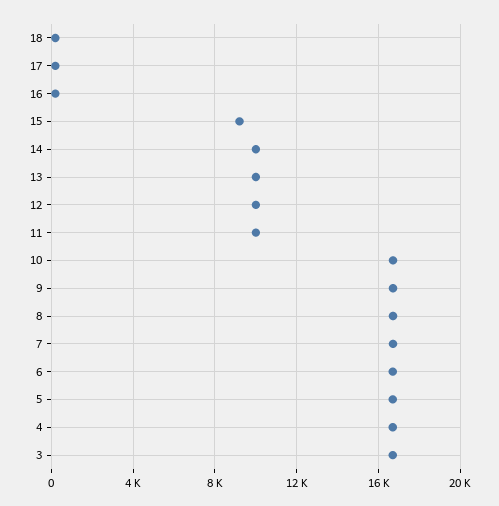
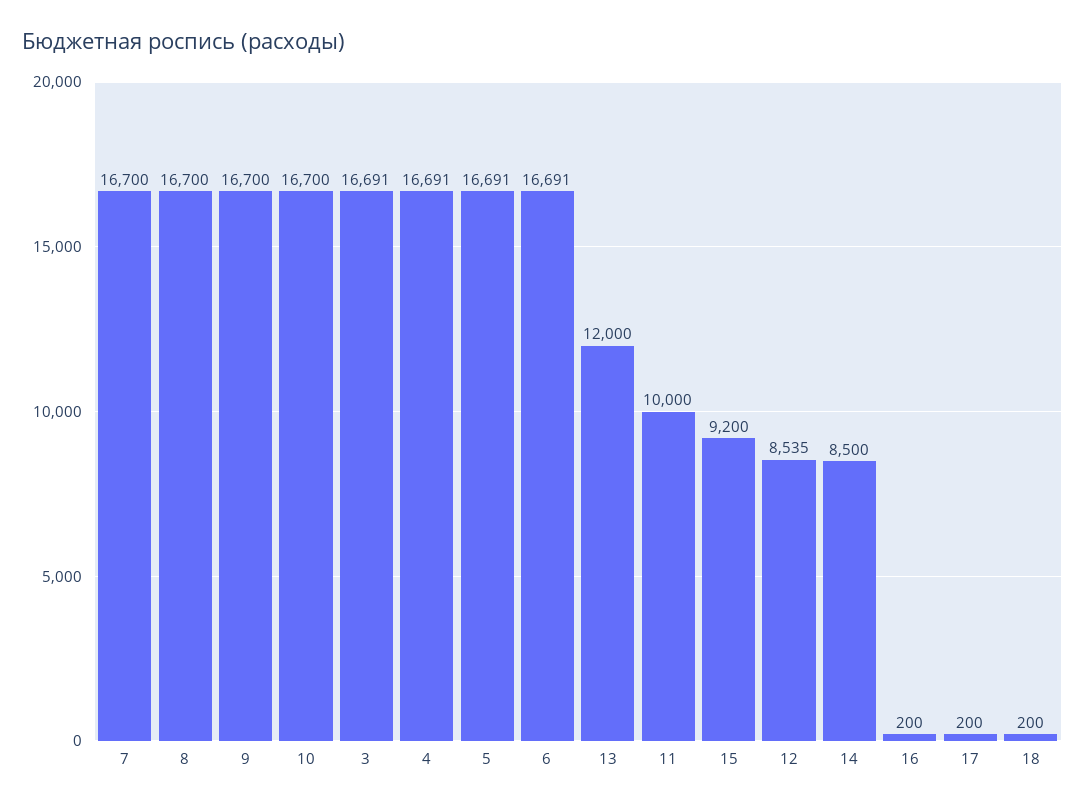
  {
    "18": 200,
    "17": 200,
    "16": 200,
    "15": 9200,
-   "14": 10000,
+   "14": 8500,
-   "13": 10000,
+   "13": 12000,
-   "12": 10000,
+   "12": 8535,
    "11": 10000,
    "10": 16700,
    "9": 16700,
    "8": 16700,
    "7": 16700,
    "6": 16691,
    "5": 16691,
    "4": 16691,
    "3": 16691
  }

